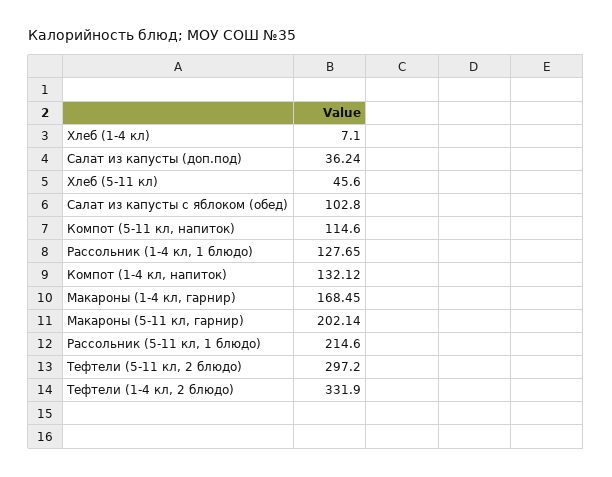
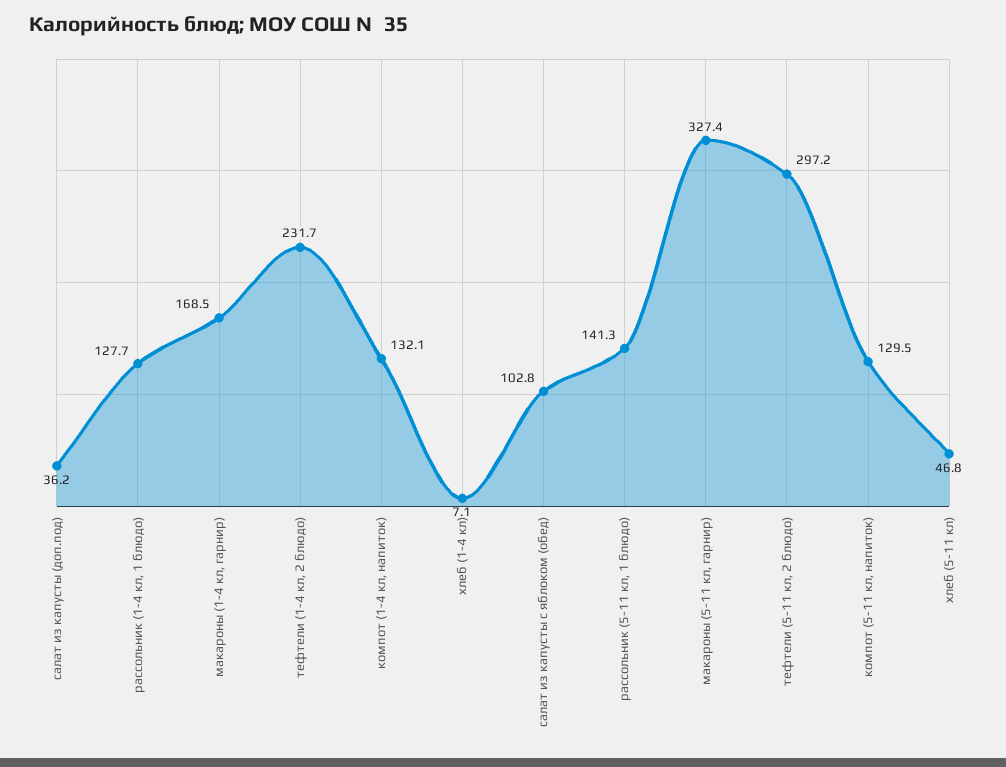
  {
    "Хлеб (1-4 кл)": 7.1,
    "Салат из капусты (доп.под)": 36.24,
-   "Хлеб (5-11 кл)": 45.6,
+   "Хлеб (5-11 кл)": 46.8,
    "Салат из капусты с яблоком (обед)": 102.8,
-   "Компот (5-11 кл, напиток)": 114.6,
+   "Компот (5-11 кл, напиток)": 129.5,
    "Рассольник (1-4 кл, 1 блюдо)": 127.65,
    "Компот (1-4 кл, напиток)": 132.12,
    "Макароны (1-4 кл, гарнир)": 168.45,
-   "Макароны (5-11 кл, гарнир)": 202.14,
+   "Макароны (5-11 кл, гарнир)": 327.4,
-   "Рассольник (5-11 кл, 1 блюдо)": 214.6,
+   "Рассольник (5-11 кл, 1 блюдо)": 141.3,
    "Тефтели (5-11 кл, 2 блюдо)": 297.2,
-   "Тефтели (1-4 кл, 2 блюдо)": 331.9
+   "Тефтели (1-4 кл, 2 блюдо)": 231.7
  }

